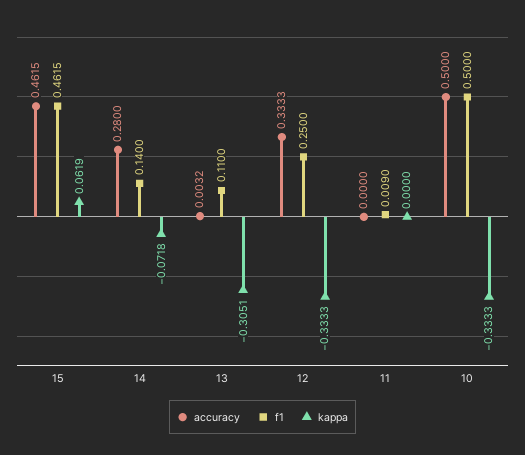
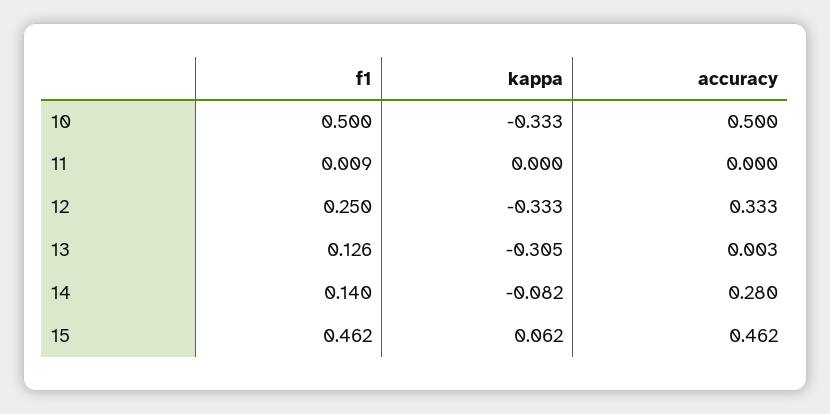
  {
    "accuracy": {
      "15": 0.4615,
      "14": 0.28,
      "13": 0.0032,
      "12": 0.3333,
      "11": 0,
      "10": 0.5
    },
    "f1": {
      "15": 0.4615,
      "14": 0.14,
-     "13": 0.11,
+     "13": 0.126,
      "12": 0.25,
      "11": 0.009,
      "10": 0.5
    },
    "kappa": {
      "15": 0.0619,
-     "14": -0.0718,
+     "14": -0.082,
      "13": -0.3051,
      "12": -0.3333,
      "11": 0,
      "10": -0.3333
    }
  }

